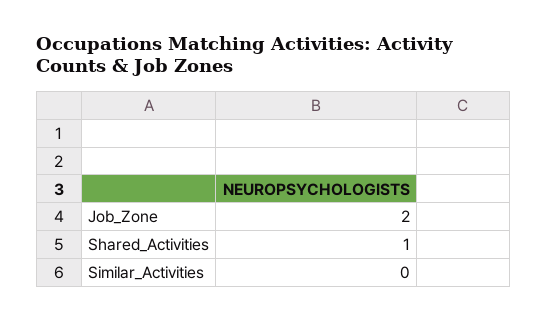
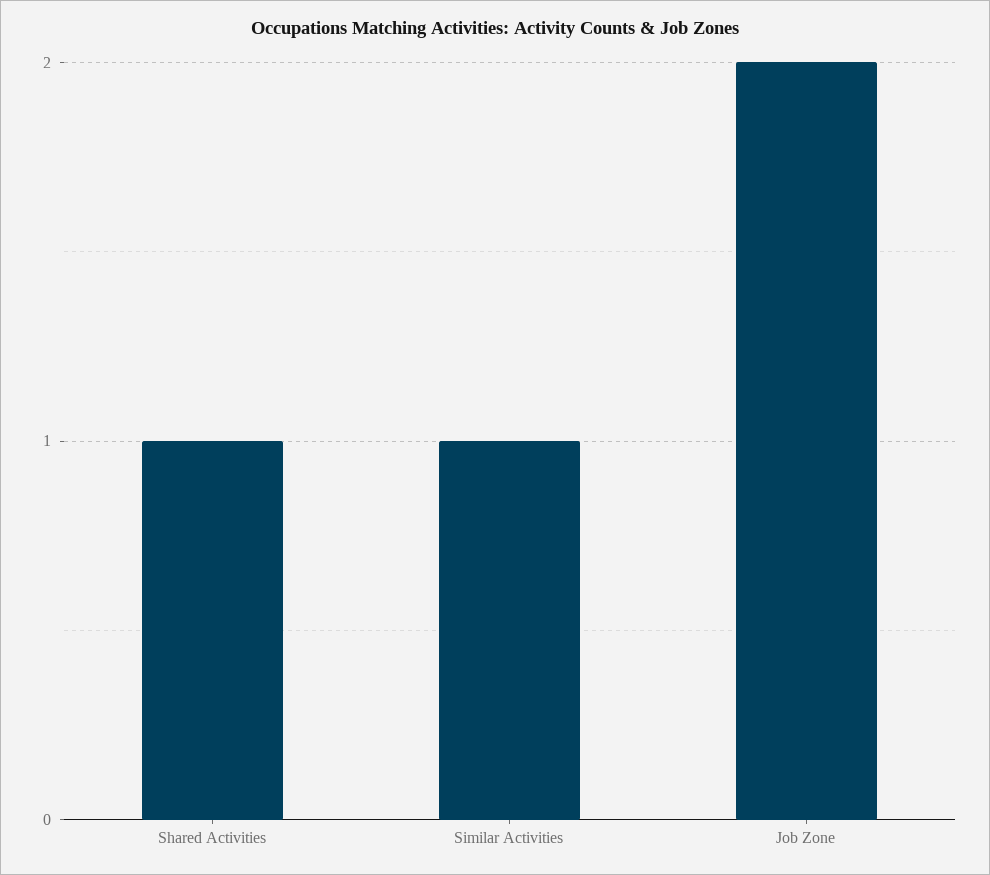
  {
    "Job_Zone": 2,
    "Shared_Activities": 1,
-   "Similar_Activities": 0
+   "Similar_Activities": 1
  }

